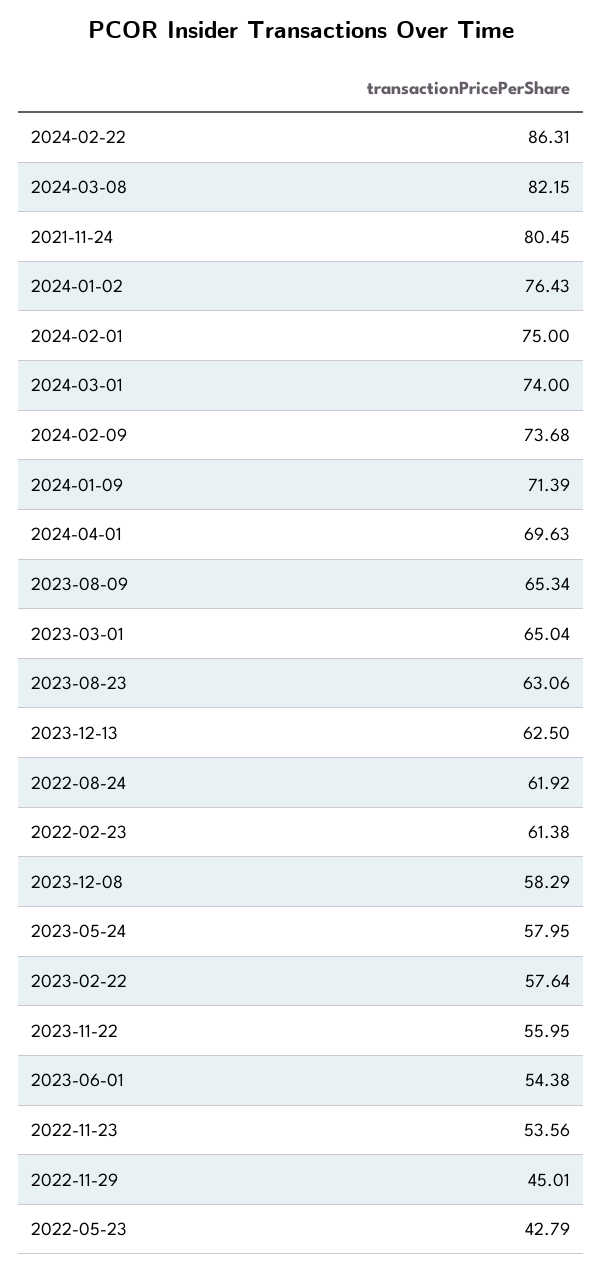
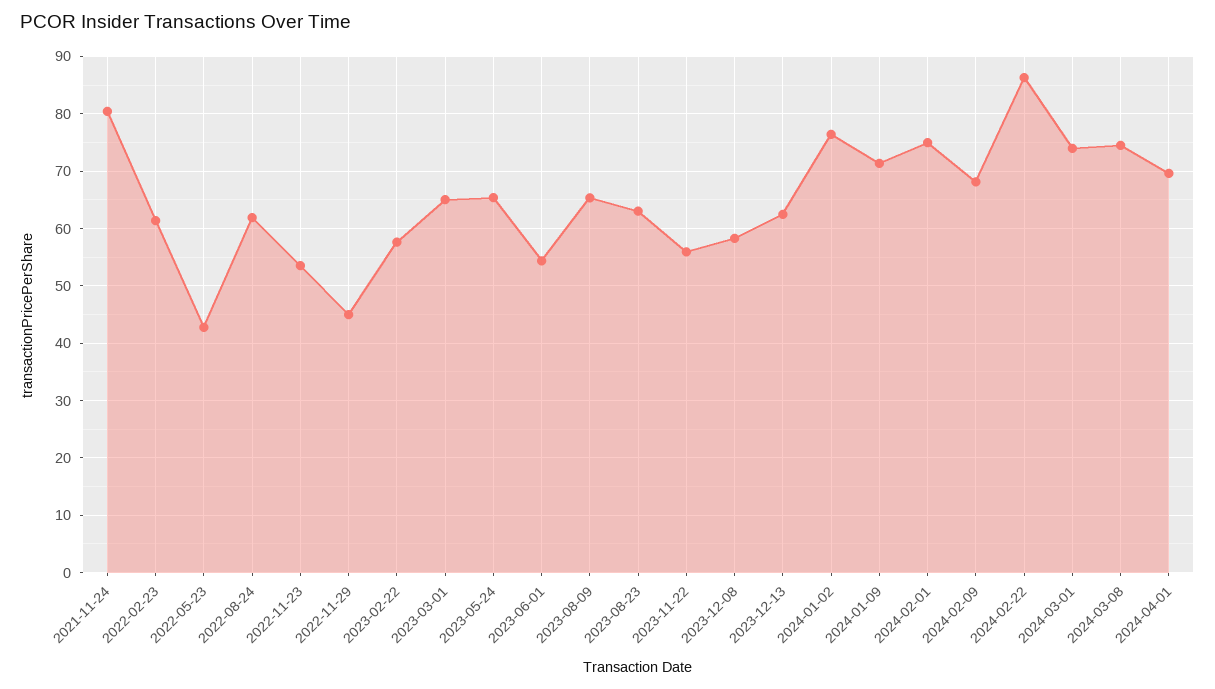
  {
    "2024-02-22": 86.31,
-   "2024-03-08": 82.15,
+   "2024-03-08": 74,
    "2021-11-24": 80.45,
    "2024-01-02": 76.43,
    "2024-02-01": 75,
    "2024-03-01": 74,
-   "2024-02-09": 73.68,
+   "2024-02-09": 68,
    "2024-01-09": 71.39,
    "2024-04-01": 69.63,
    "2023-08-09": 65.34,
    "2023-03-01": 65.04,
    "2023-08-23": 63.06,
    "2023-12-13": 62.5,
    "2022-08-24": 61.92,
    "2022-02-23": 61.38,
    "2023-12-08": 58.29,
-   "2023-05-24": 57.95,
+   "2023-05-24": 66,
    "2023-02-22": 57.64,
    "2023-11-22": 55.95,
    "2023-06-01": 54.38,
    "2022-11-23": 53.56,
    "2022-11-29": 45.01,
    "2022-05-23": 42.79
  }

